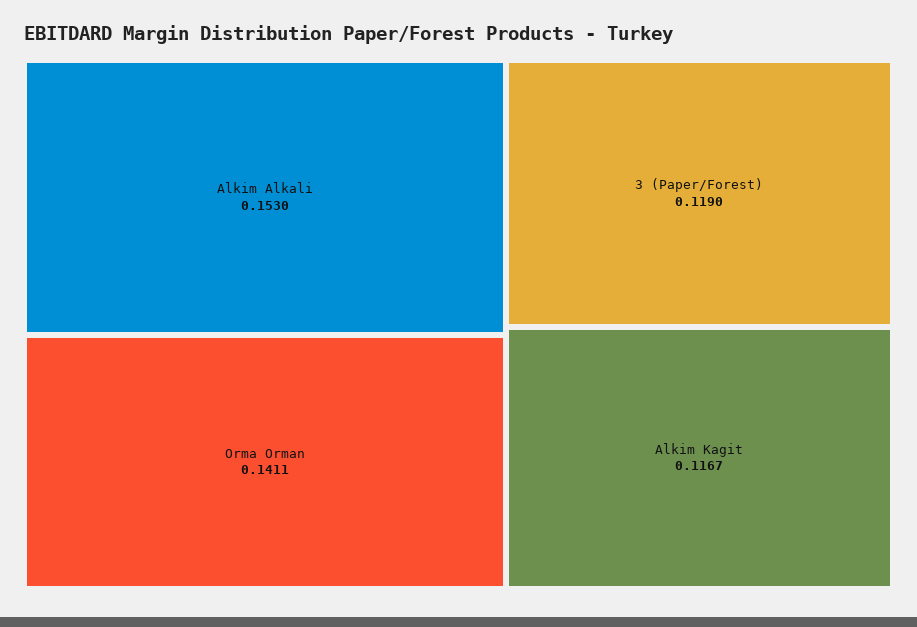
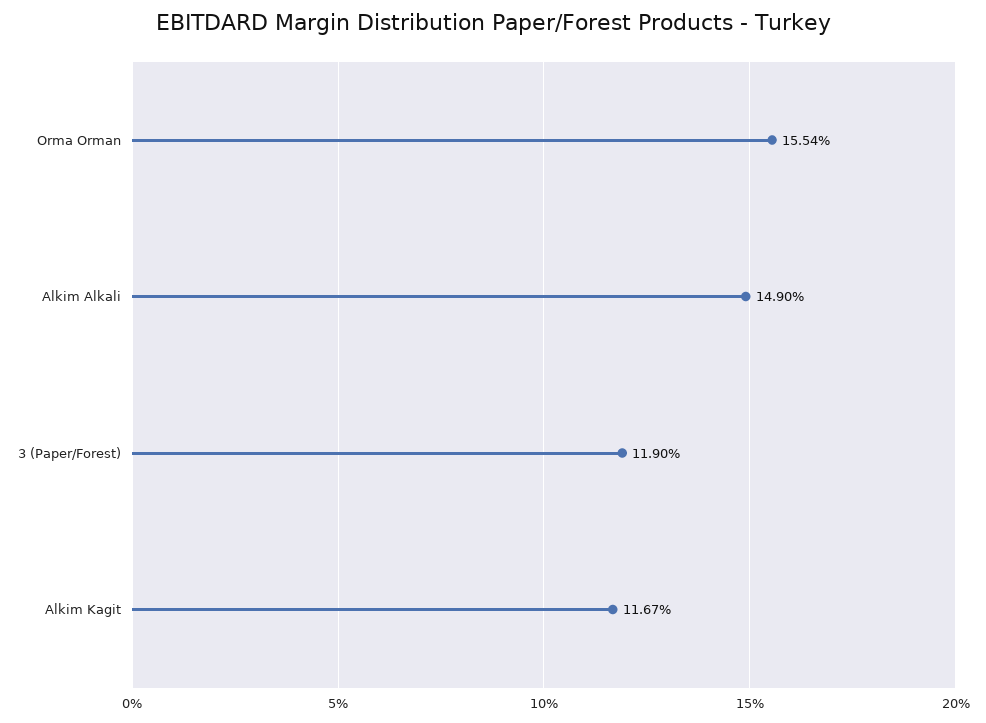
  {
-   "Alkim Alkali": 0.153,
+   "Alkim Alkali": 0.149,
-   "Orma Orman": 0.1411,
+   "Orma Orman": 0.1554,
    "3 (Paper/Forest)": 0.119,
    "Alkim Kagit": 0.1167
  }

